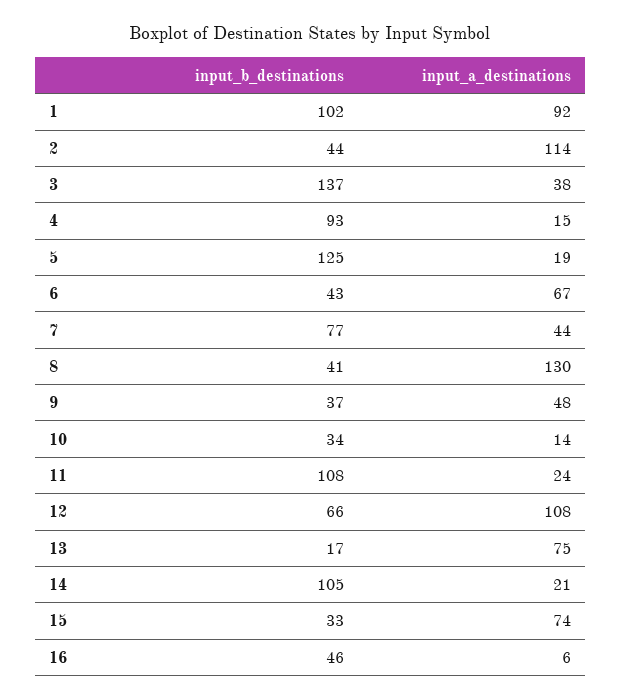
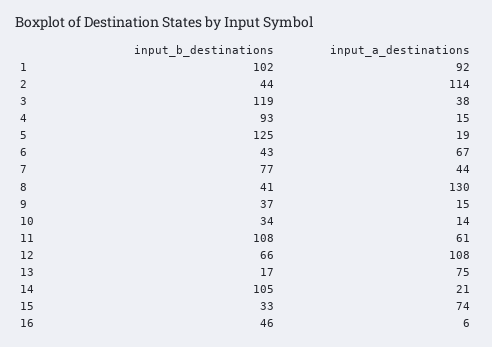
  {
    "input_b_destinations": {
      "1": 102,
      "2": 44,
-     "3": 137,
+     "3": 119,
      "4": 93,
      "5": 125,
      "6": 43,
      "7": 77,
      "8": 41,
      "9": 37,
      "10": 34,
      "11": 108,
      "12": 66,
      "13": 17,
      "14": 105,
      "15": 33,
      "16": 46
    },
    "input_a_destinations": {
      "1": 92,
      "2": 114,
      "3": 38,
      "4": 15,
      "5": 19,
      "6": 67,
      "7": 44,
      "8": 130,
-     "9": 48,
+     "9": 15,
      "10": 14,
-     "11": 24,
+     "11": 61,
      "12": 108,
      "13": 75,
      "14": 21,
      "15": 74,
      "16": 6
    }
  }

